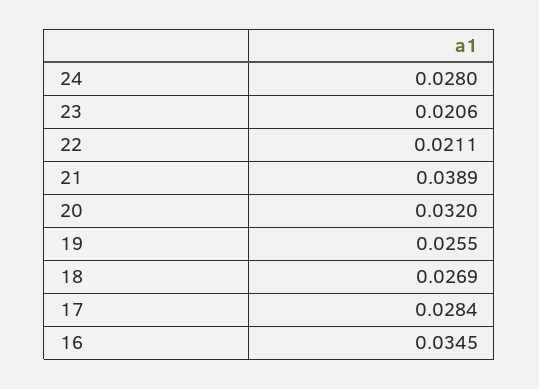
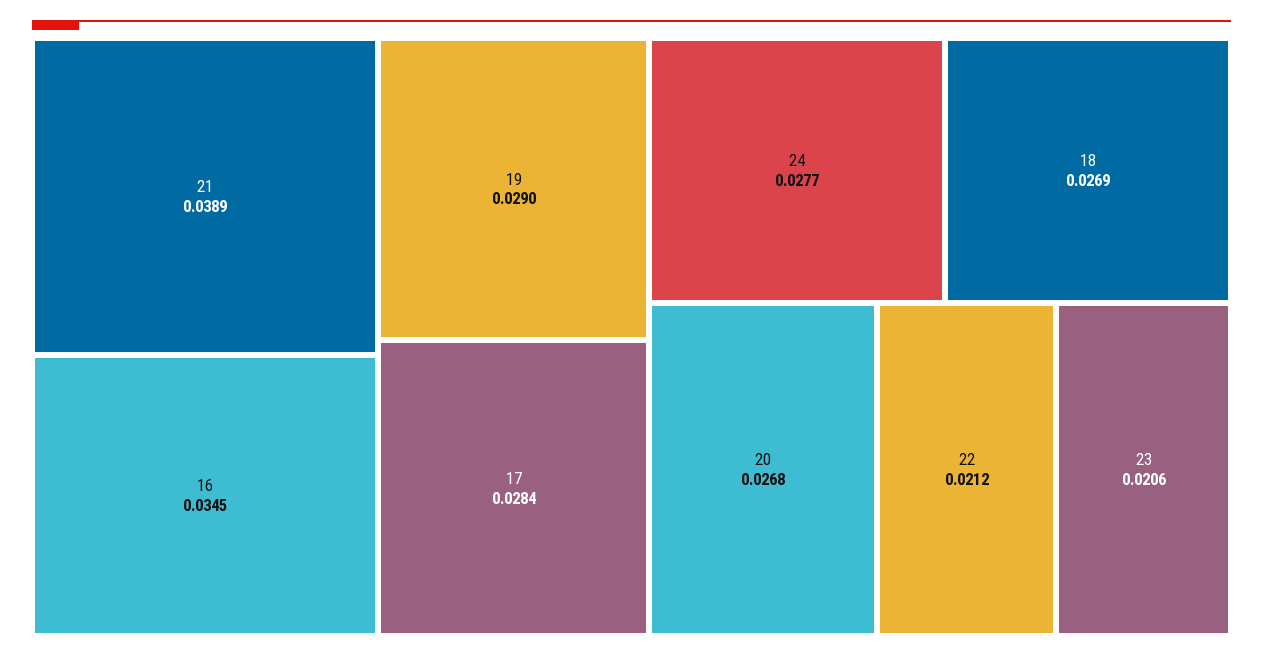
  {
-   "24": 0.028,
+   "24": 0.0277,
    "23": 0.0206,
-   "22": 0.0211,
+   "22": 0.0212,
    "21": 0.0389,
-   "20": 0.032,
+   "20": 0.0268,
-   "19": 0.0255,
+   "19": 0.029,
    "18": 0.0269,
    "17": 0.0284,
    "16": 0.0345
  }

